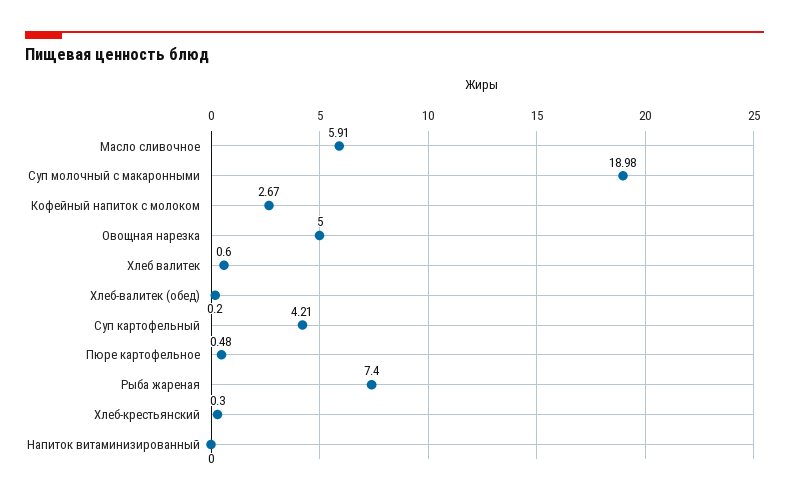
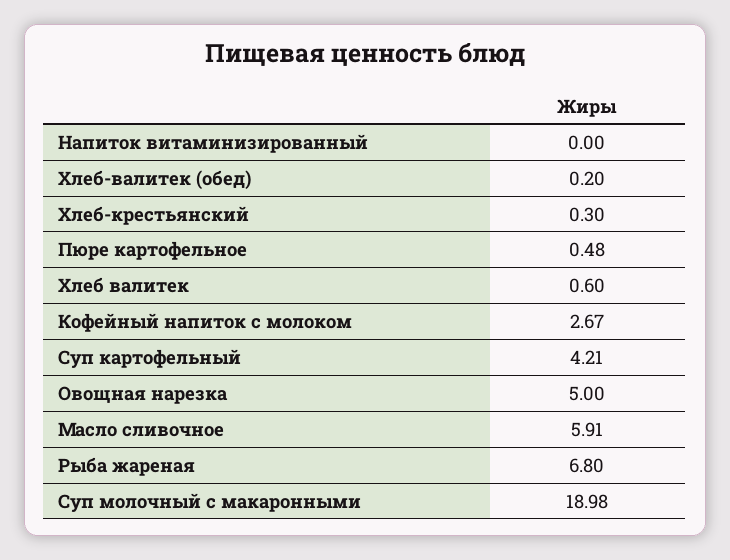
  {
    "Масло сливочное": 5.91,
    "Суп молочный с макаронными": 18.98,
    "Кофейный напиток с молоком": 2.67,
    "Овощная нарезка": 5,
    "Хлеб валитек": 0.6,
    "Хлеб-валитек (обед)": 0.2,
    "Суп картофельный": 4.21,
    "Пюре картофельное": 0.48,
-   "Рыба жареная": 7.4,
+   "Рыба жареная": 6.8,
    "Хлеб-крестьянский": 0.3,
    "Напиток витаминизированный": 0
  }

